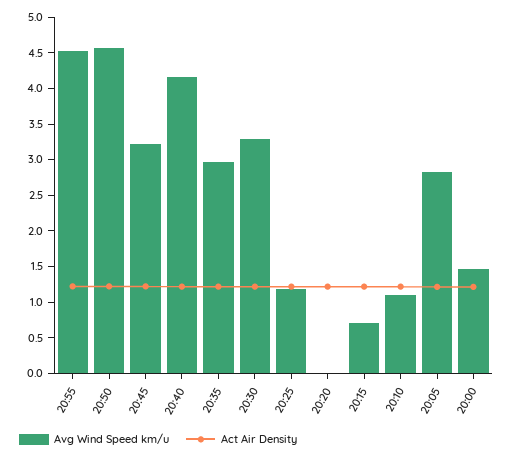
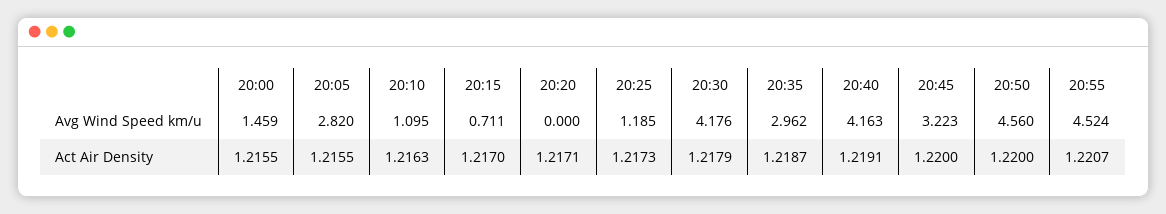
  {
    "Avg Wind Speed km/u": {
      "20:55": 4.524,
      "20:50": 4.56,
      "20:45": 3.223,
      "20:40": 4.163,
      "20:35": 2.962,
-     "20:30": 3.25,
+     "20:30": 4.176,
      "20:25": 1.185,
      "20:20": 0,
      "20:15": 0.711,
      "20:10": 1.095,
      "20:05": 2.82,
      "20:00": 1.459
    },
    "Act Air Density": {
      "20:55": 1.2207,
      "20:50": 1.22,
      "20:45": 1.22,
      "20:40": 1.2191,
      "20:35": 1.2187,
      "20:30": 1.2179,
      "20:25": 1.2173,
      "20:20": 1.2171,
      "20:15": 1.217,
      "20:10": 1.2163,
      "20:05": 1.2155,
      "20:00": 1.2155
    }
  }

